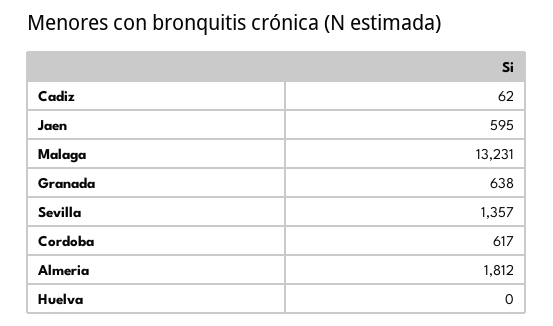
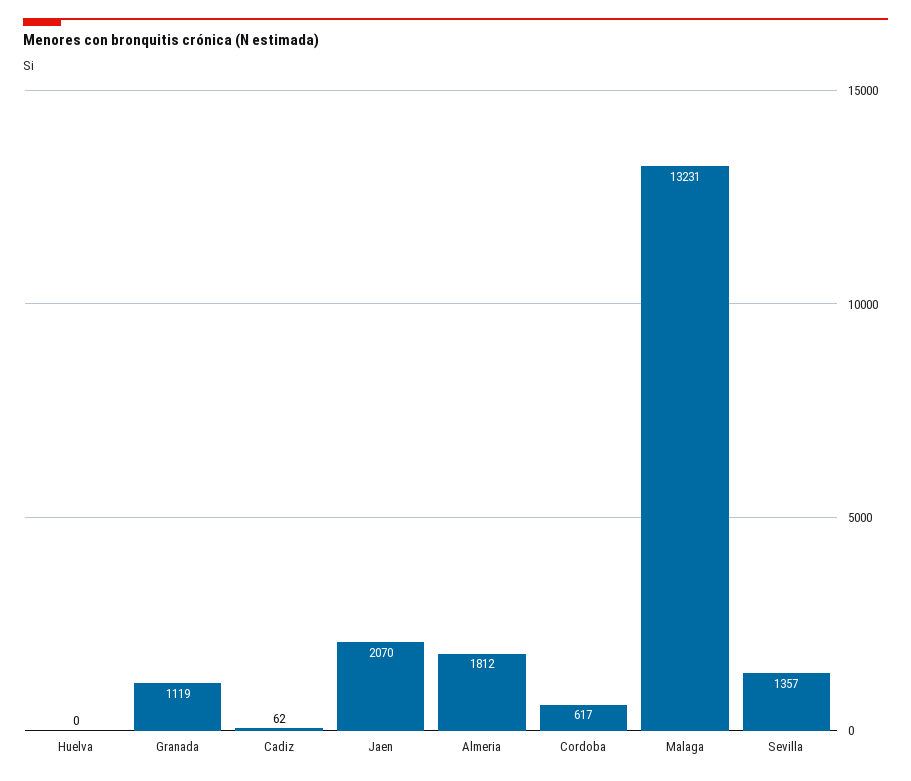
  {
    "Cadiz": 62,
-   "Jaen": 595,
+   "Jaen": 2070,
    "Malaga": 13231,
-   "Granada": 638,
+   "Granada": 1119,
    "Sevilla": 1357,
    "Cordoba": 617,
    "Almeria": 1812,
    "Huelva": 0
  }

